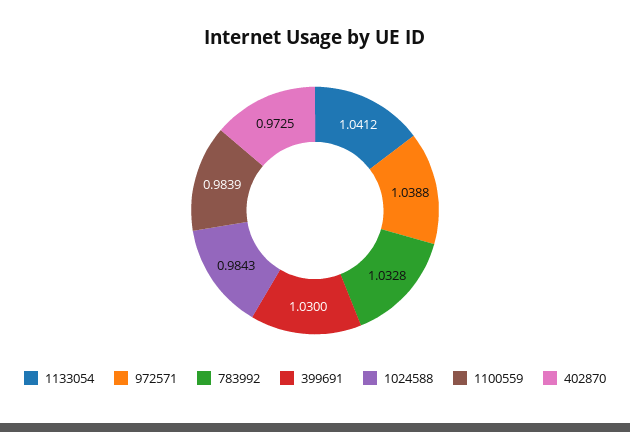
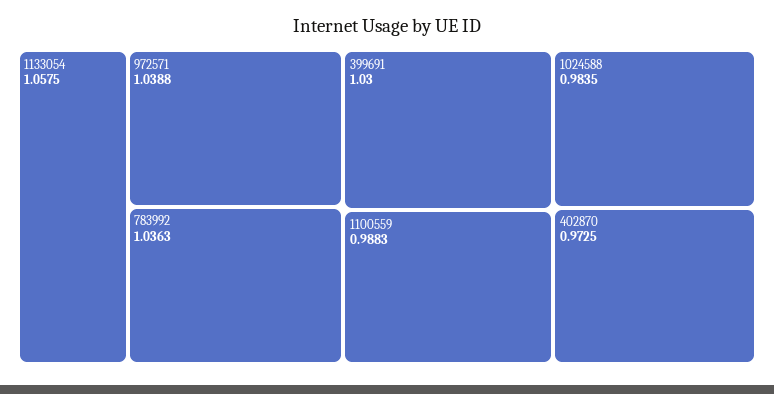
  {
-   "1133054": 1.0412,
+   "1133054": 1.0575,
    "972571": 1.0388,
-   "783992": 1.0328,
+   "783992": 1.0363,
    "399691": 1.03,
-   "1024588": 0.9843,
+   "1024588": 0.9835,
-   "1100559": 0.9839,
+   "1100559": 0.9883,
    "402870": 0.9725
  }

